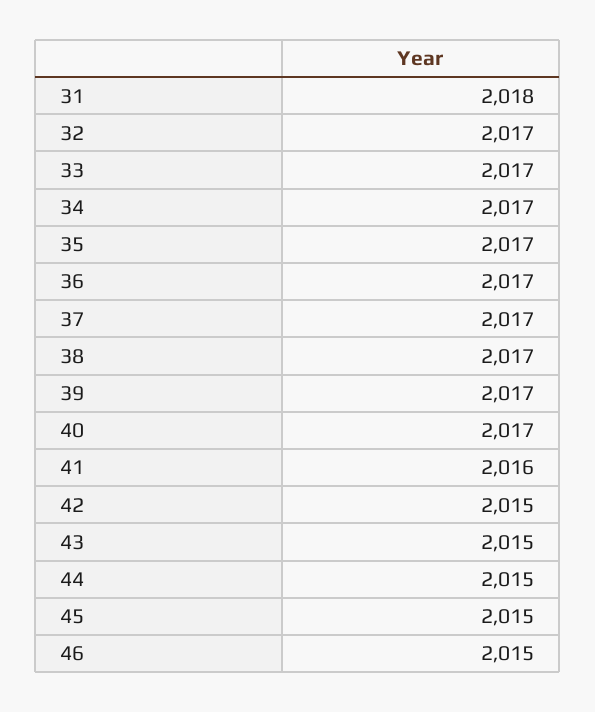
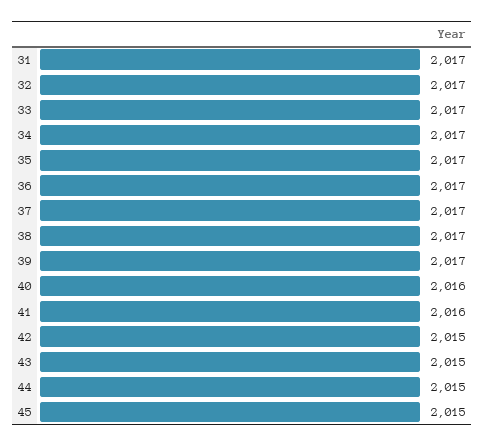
  {
-   "31": 2018,
+   "31": 2017,
    "32": 2017,
    "33": 2017,
    "34": 2017,
    "35": 2017,
    "36": 2017,
    "37": 2017,
    "38": 2017,
    "39": 2017,
-   "40": 2017,
+   "40": 2016,
    "41": 2016,
    "42": 2015,
    "43": 2015,
    "44": 2015,
-   "45": 2015,
+   "45": 2015
-   "46": 2015
  }

